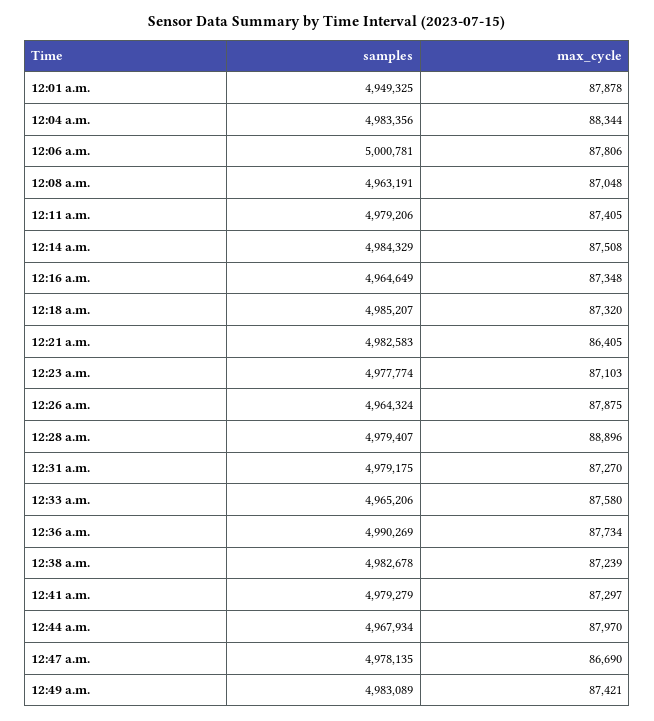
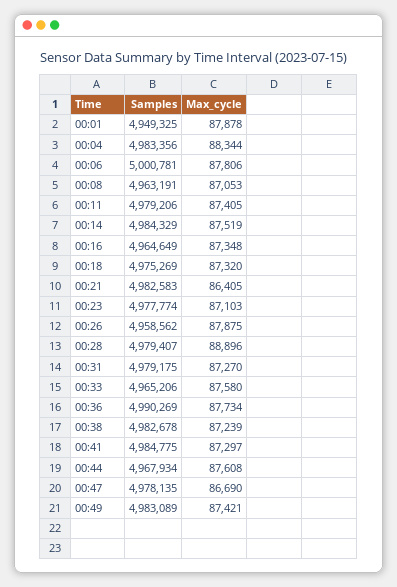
  {
    "samples": {
      "12:01 a.m.": 4949325,
      "12:04 a.m.": 4983356,
      "12:06 a.m.": 5000781,
      "12:08 a.m.": 4963191,
      "12:11 a.m.": 4979206,
      "12:14 a.m.": 4984329,
      "12:16 a.m.": 4964649,
-     "12:18 a.m.": 4985207,
+     "12:18 a.m.": 4975269,
      "12:21 a.m.": 4982583,
      "12:23 a.m.": 4977774,
-     "12:26 a.m.": 4964324,
+     "12:26 a.m.": 4958562,
      "12:28 a.m.": 4979407,
      "12:31 a.m.": 4979175,
      "12:33 a.m.": 4965206,
      "12:36 a.m.": 4990269,
      "12:38 a.m.": 4982678,
-     "12:41 a.m.": 4979279,
+     "12:41 a.m.": 4984775,
      "12:44 a.m.": 4967934,
      "12:47 a.m.": 4978135,
      "12:49 a.m.": 4983089
    },
    "max_cycle": {
      "12:01 a.m.": 87878,
      "12:04 a.m.": 88344,
      "12:06 a.m.": 87806,
-     "12:08 a.m.": 87048,
+     "12:08 a.m.": 87053,
      "12:11 a.m.": 87405,
-     "12:14 a.m.": 87508,
+     "12:14 a.m.": 87519,
      "12:16 a.m.": 87348,
      "12:18 a.m.": 87320,
      "12:21 a.m.": 86405,
      "12:23 a.m.": 87103,
      "12:26 a.m.": 87875,
      "12:28 a.m.": 88896,
      "12:31 a.m.": 87270,
      "12:33 a.m.": 87580,
      "12:36 a.m.": 87734,
      "12:38 a.m.": 87239,
      "12:41 a.m.": 87297,
-     "12:44 a.m.": 87970,
+     "12:44 a.m.": 87608,
      "12:47 a.m.": 86690,
      "12:49 a.m.": 87421
    }
  }

